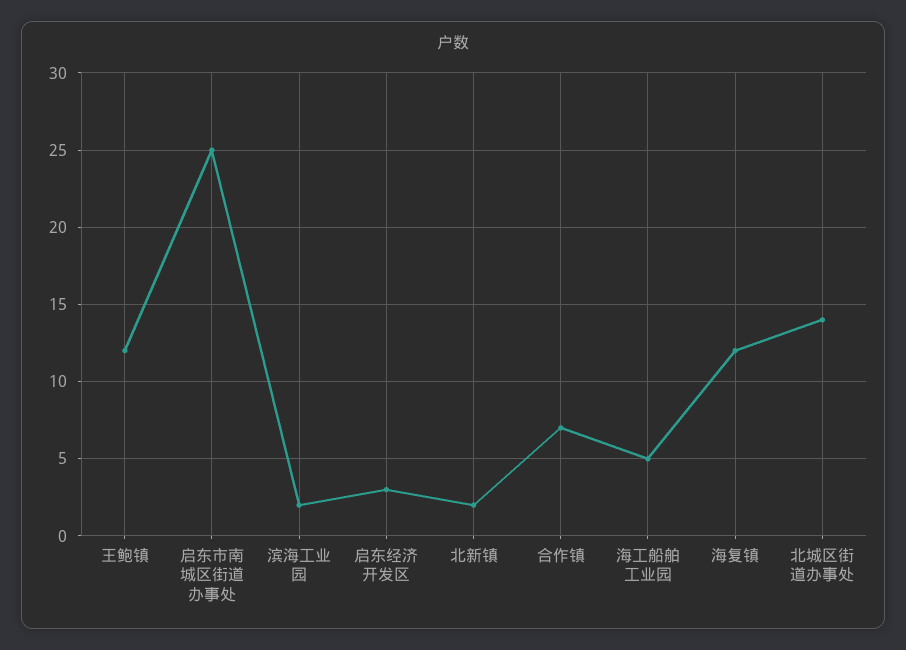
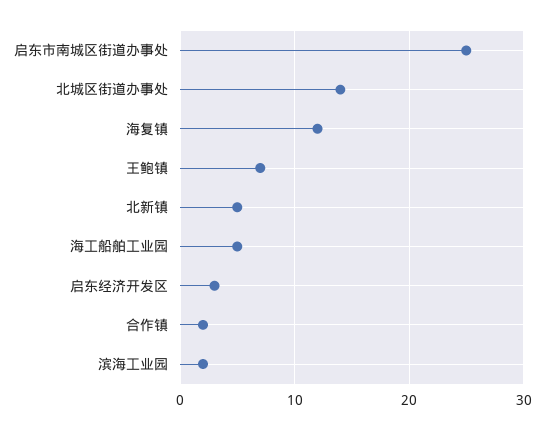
  {
-   "王鲍镇": 12,
+   "王鲍镇": 7,
    "启东市南城区街道办事处": 25,
    "滨海工业园": 2,
    "启东经济开发区": 3,
-   "北新镇": 2,
+   "北新镇": 5,
-   "合作镇": 7,
+   "合作镇": 2,
    "海工船舶工业园": 5,
    "海复镇": 12,
    "北城区街道办事处": 14
  }

